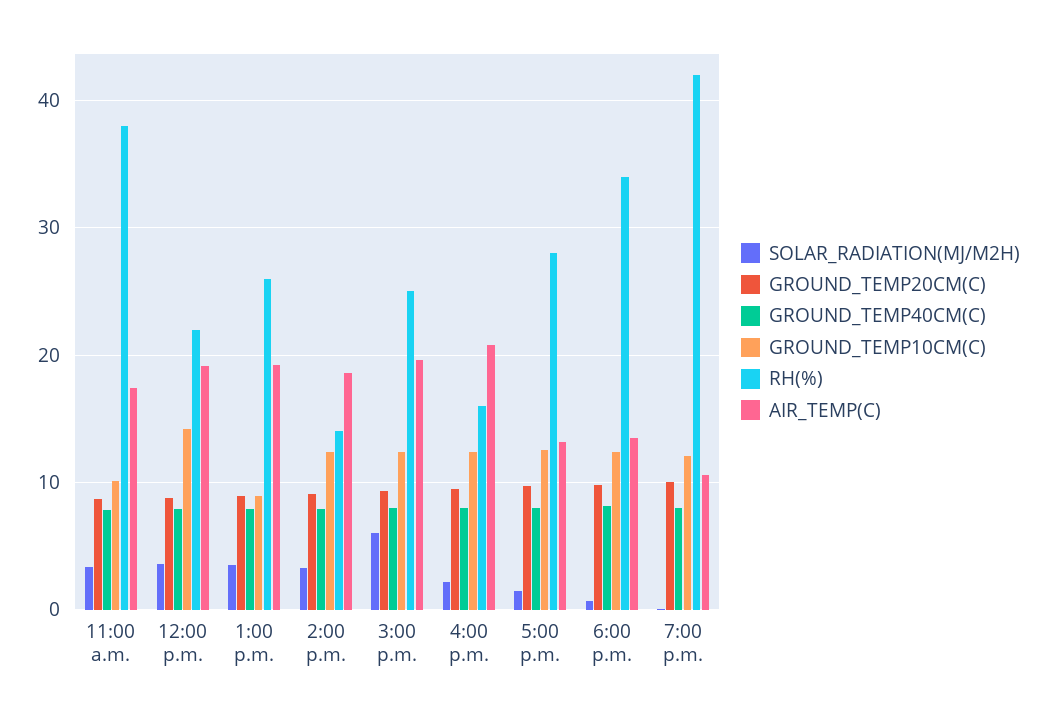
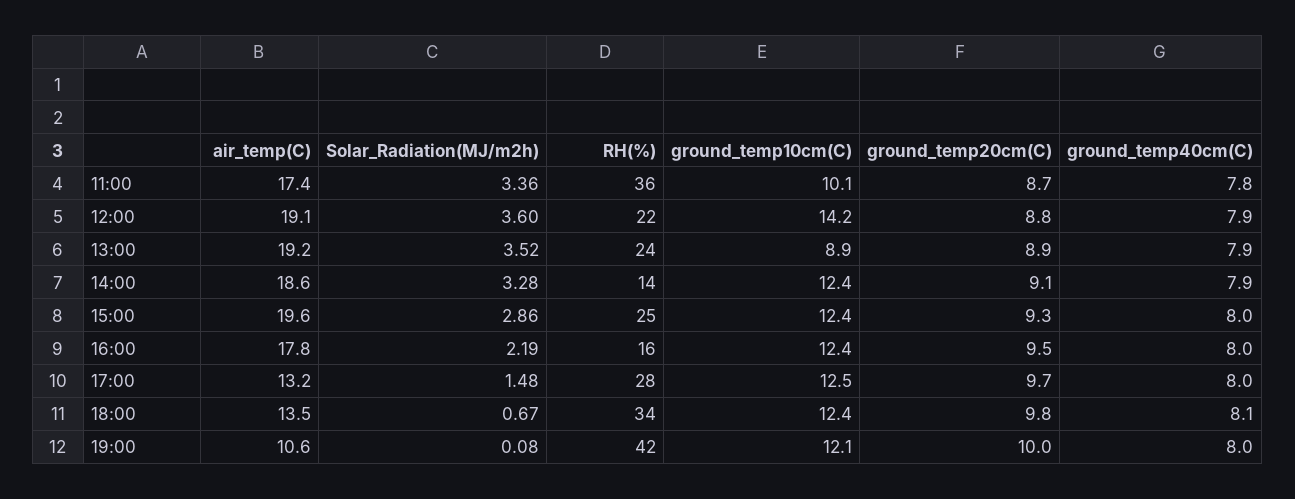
  {
    "SOLAR_RADIATION(MJ/M2H)": {
      "11:00 a.m.": 3.36,
      "12:00 p.m.": 3.6,
      "1:00 p.m.": 3.52,
      "2:00 p.m.": 3.28,
-     "3:00 p.m.": 6,
+     "3:00 p.m.": 2.86,
      "4:00 p.m.": 2.19,
      "5:00 p.m.": 1.48,
      "6:00 p.m.": 0.67,
      "7:00 p.m.": 0.08
    },
    "GROUND_TEMP20CM(C)": {
      "11:00 a.m.": 8.7,
      "12:00 p.m.": 8.8,
      "1:00 p.m.": 8.9,
      "2:00 p.m.": 9.1,
      "3:00 p.m.": 9.3,
      "4:00 p.m.": 9.5,
      "5:00 p.m.": 9.7,
      "6:00 p.m.": 9.8,
      "7:00 p.m.": 10
    },
    "GROUND_TEMP40CM(C)": {
      "11:00 a.m.": 7.8,
      "12:00 p.m.": 7.9,
      "1:00 p.m.": 7.9,
      "2:00 p.m.": 7.9,
      "3:00 p.m.": 8,
      "4:00 p.m.": 8,
      "5:00 p.m.": 8,
      "6:00 p.m.": 8.1,
      "7:00 p.m.": 8
    },
    "GROUND_TEMP10CM(C)": {
      "11:00 a.m.": 10.1,
      "12:00 p.m.": 14.2,
      "1:00 p.m.": 8.9,
      "2:00 p.m.": 12.4,
      "3:00 p.m.": 12.4,
      "4:00 p.m.": 12.4,
      "5:00 p.m.": 12.5,
      "6:00 p.m.": 12.4,
      "7:00 p.m.": 12.1
    },
    "RH(%)": {
-     "11:00 a.m.": 38,
+     "11:00 a.m.": 36,
      "12:00 p.m.": 22,
-     "1:00 p.m.": 26,
+     "1:00 p.m.": 24,
      "2:00 p.m.": 14,
      "3:00 p.m.": 25,
      "4:00 p.m.": 16,
      "5:00 p.m.": 28,
      "6:00 p.m.": 34,
      "7:00 p.m.": 42
    },
    "AIR_TEMP(C)": {
      "11:00 a.m.": 17.4,
      "12:00 p.m.": 19.1,
      "1:00 p.m.": 19.2,
      "2:00 p.m.": 18.6,
      "3:00 p.m.": 19.6,
-     "4:00 p.m.": 21,
+     "4:00 p.m.": 17.8,
      "5:00 p.m.": 13.2,
      "6:00 p.m.": 13.5,
      "7:00 p.m.": 10.6
    }
  }

